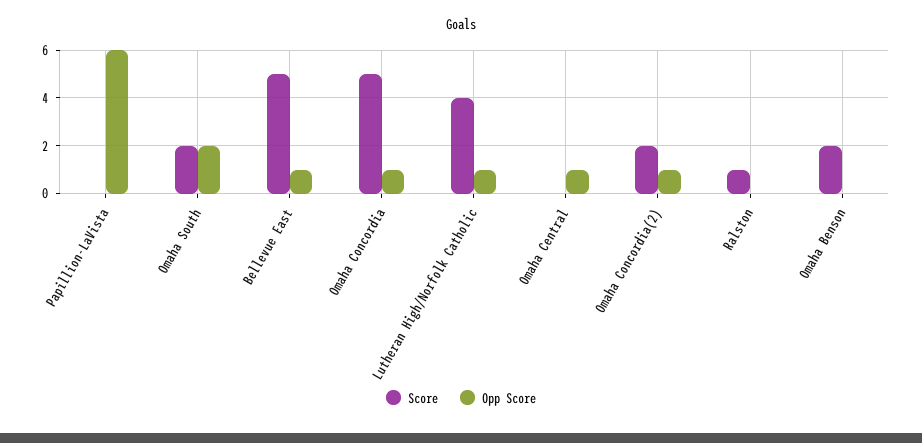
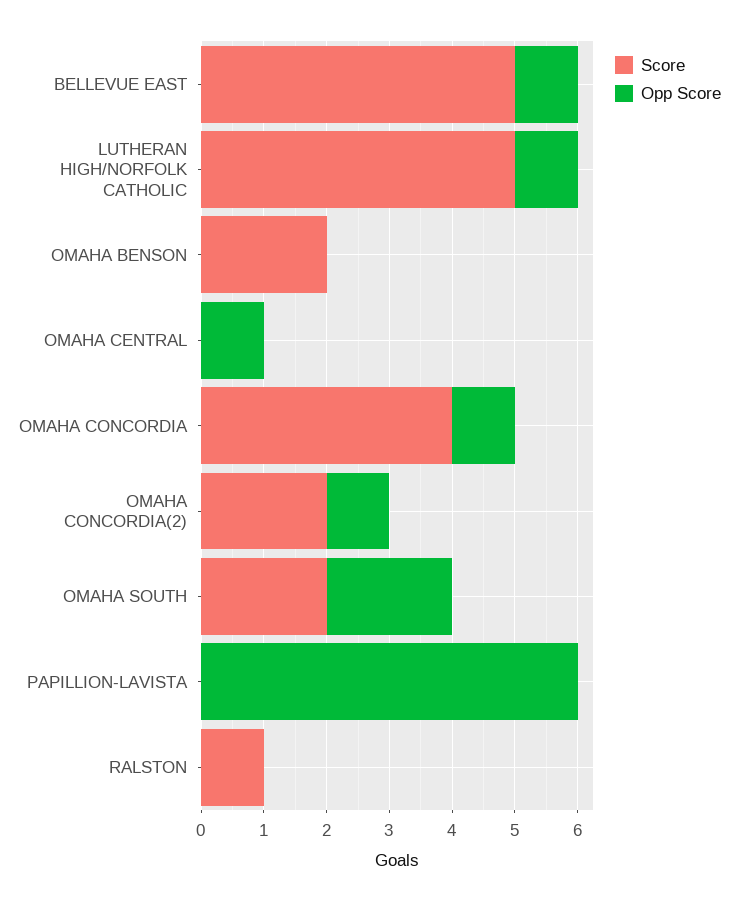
  {
    "Score": {
      "Papillion-LaVista": 0,
      "Omaha South": 2,
      "Bellevue East": 5,
-     "Omaha Concordia": 5,
+     "Omaha Concordia": 4,
-     "Lutheran High/Norfolk Catholic": 4,
+     "Lutheran High/Norfolk Catholic": 5,
      "Omaha Central": 0,
      "Omaha Concordia(2)": 2,
      "Ralston": 1,
      "Omaha Benson": 2
    },
    "Opp Score": {
      "Papillion-LaVista": 6,
      "Omaha South": 2,
      "Bellevue East": 1,
      "Omaha Concordia": 1,
      "Lutheran High/Norfolk Catholic": 1,
      "Omaha Central": 1,
      "Omaha Concordia(2)": 1,
      "Ralston": 0,
      "Omaha Benson": 0
    }
  }

